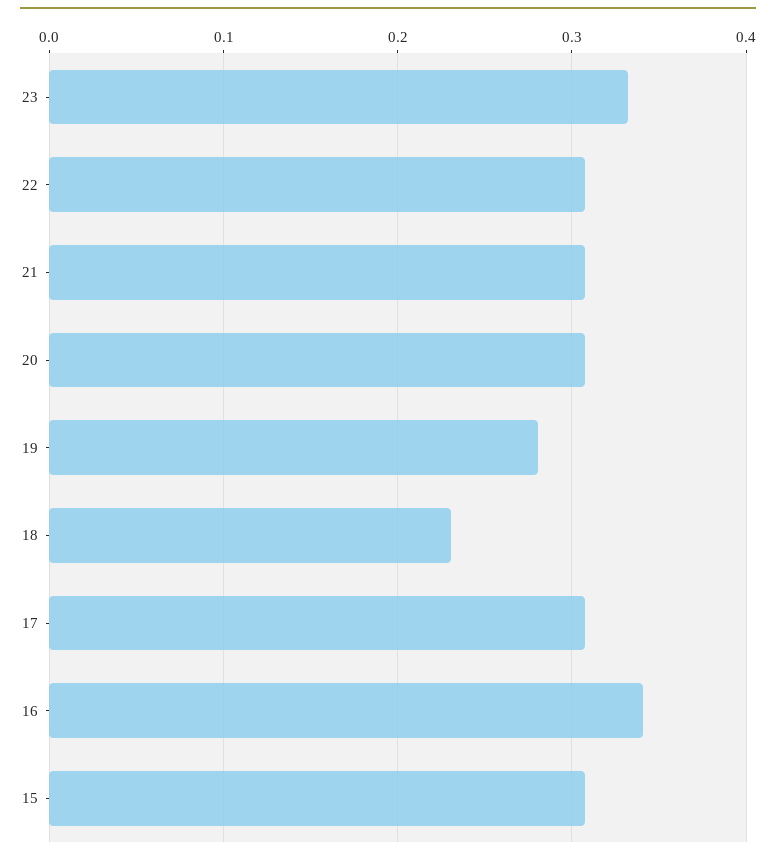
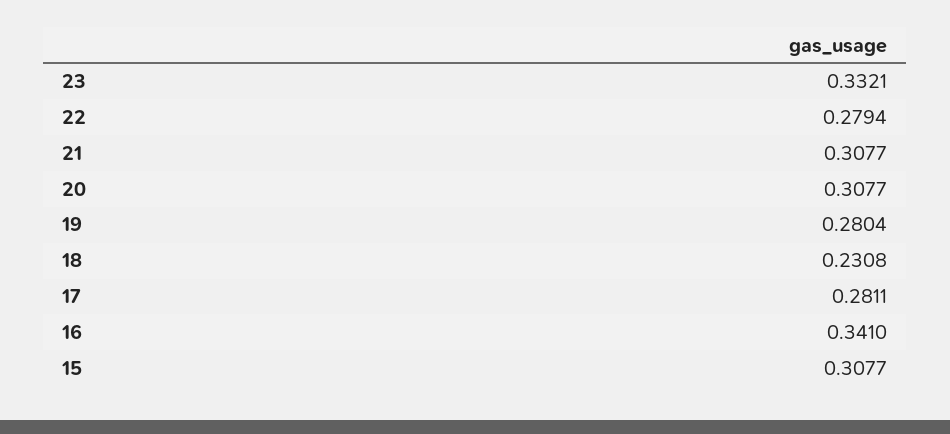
  {
    "23": 0.3321,
-   "22": 0.31,
+   "22": 0.2794,
    "21": 0.3077,
    "20": 0.3077,
    "19": 0.2804,
    "18": 0.2308,
-   "17": 0.31,
+   "17": 0.2811,
    "16": 0.341,
    "15": 0.3077
  }

